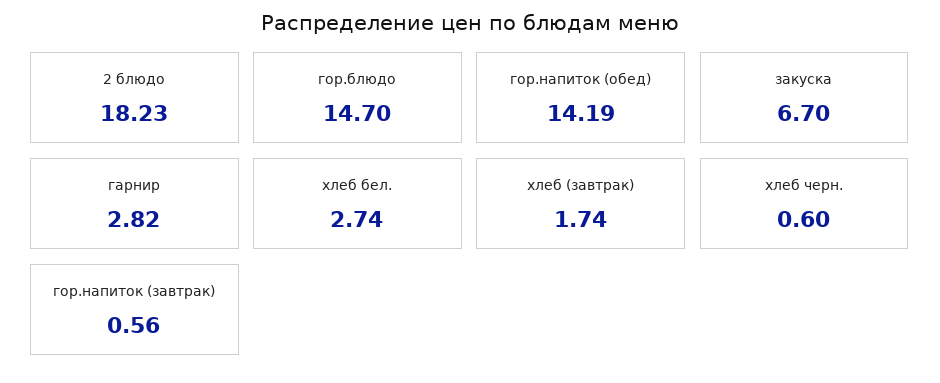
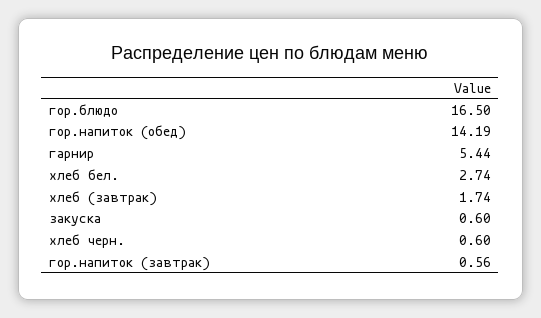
  {
-   "2 блюдо": 18.23,
-   "гор.блюдо": 14.7,
+   "гор.блюдо": 16.5,
    "гор.напиток (обед)": 14.19,
-   "закуска": 6.7,
+   "закуска": 0.6,
-   "гарнир": 2.82,
+   "гарнир": 5.44,
    "хлеб бел.": 2.74,
    "хлеб (завтрак)": 1.74,
    "хлеб черн.": 0.6,
    "гор.напиток (завтрак)": 0.56
  }

